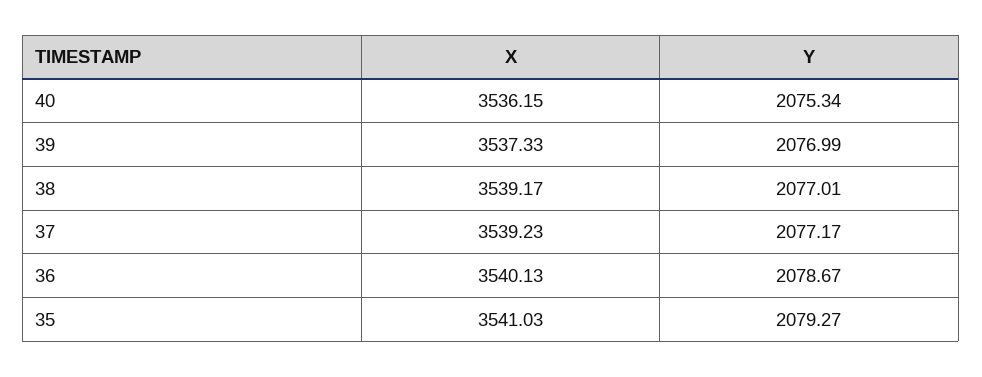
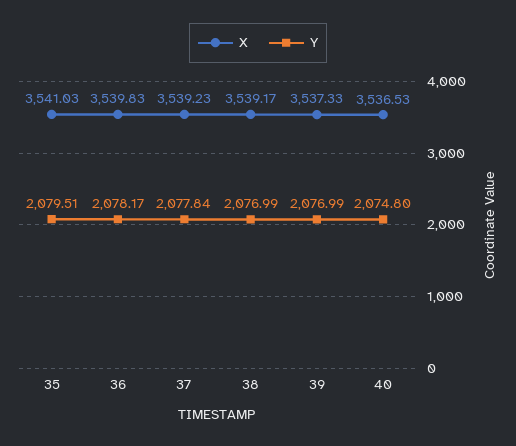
  {
    "X": {
-     "40": 3536.15,
+     "40": 3536.53,
      "39": 3537.33,
      "38": 3539.17,
      "37": 3539.23,
-     "36": 3540.13,
+     "36": 3539.83,
      "35": 3541.03
    },
    "Y": {
-     "40": 2075.34,
+     "40": 2074.8,
      "39": 2076.99,
-     "38": 2077.01,
+     "38": 2076.99,
-     "37": 2077.17,
+     "37": 2077.84,
-     "36": 2078.67,
+     "36": 2078.17,
-     "35": 2079.27
+     "35": 2079.51
    }
  }

